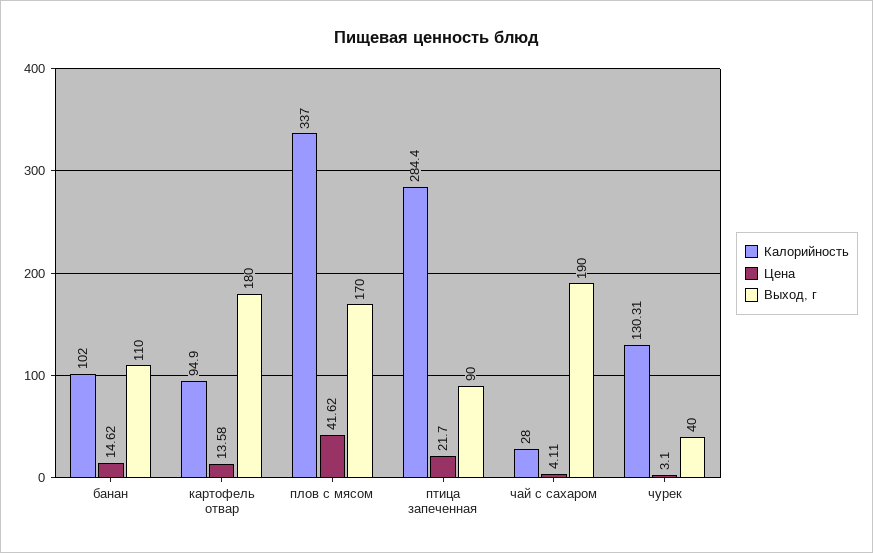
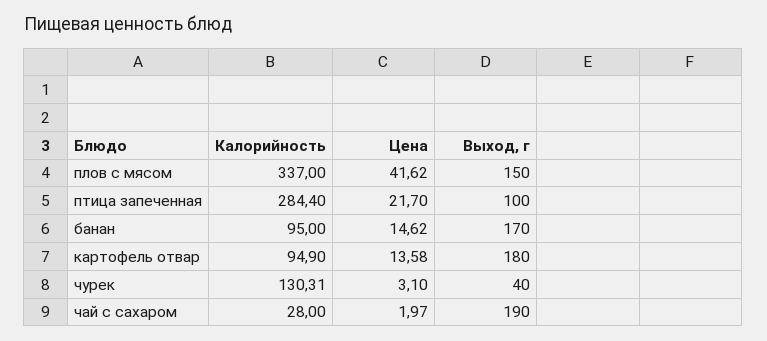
  {
    "Калорийность": {
-     "банан": 102,
+     "банан": 95,
      "картофель отвар": 94.9,
      "плов с мясом": 337,
      "птица запеченная": 284.4,
      "чай с сахаром": 28,
      "чурек": 130.31
    },
    "Цена": {
      "банан": 14.62,
      "картофель отвар": 13.58,
      "плов с мясом": 41.62,
      "птица запеченная": 21.7,
-     "чай с сахаром": 4.11,
+     "чай с сахаром": 1.97,
      "чурек": 3.1
    },
    "Выход, г": {
-     "банан": 110,
+     "банан": 170,
      "картофель отвар": 180,
-     "плов с мясом": 170,
+     "плов с мясом": 150,
-     "птица запеченная": 90,
+     "птица запеченная": 100,
      "чай с сахаром": 190,
      "чурек": 40
    }
  }

